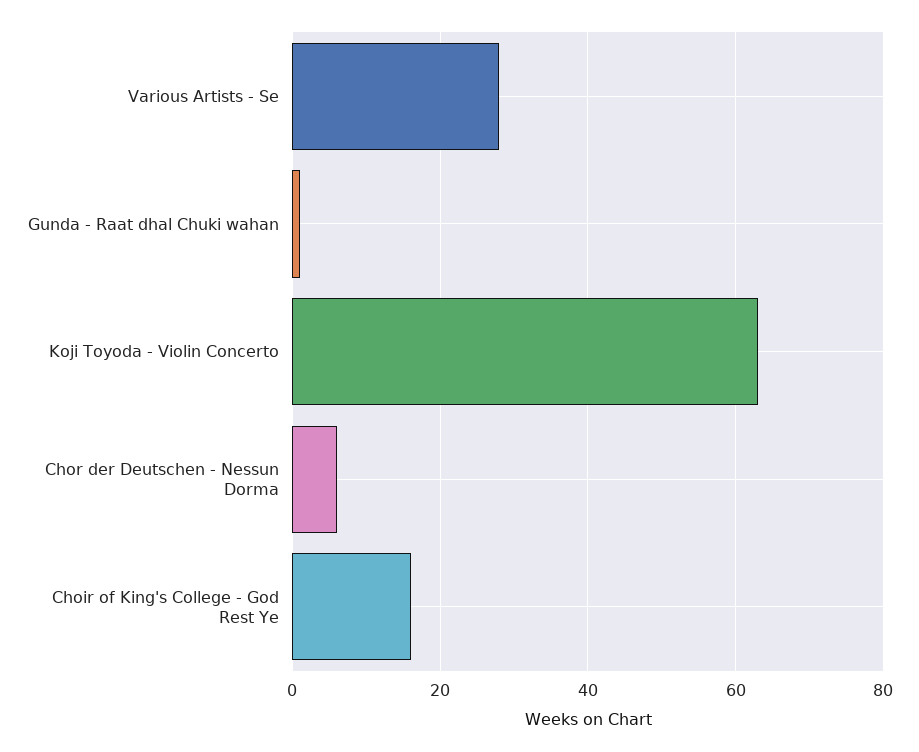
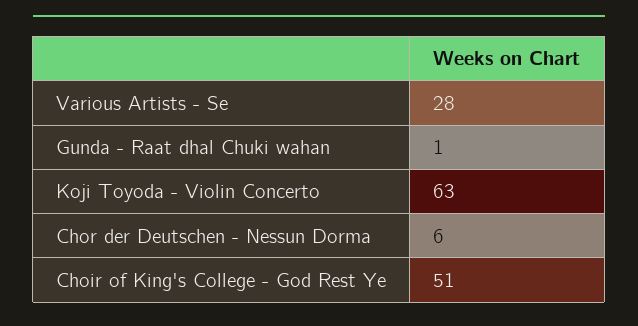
  {
    "Various Artists - Se": 28,
    "Gunda - Raat dhal Chuki wahan": 1,
    "Koji Toyoda - Violin Concerto": 63,
    "Chor der Deutschen - Nessun Dorma": 6,
-   "Choir of King's College - God Rest Ye": 15
+   "Choir of King's College - God Rest Ye": 51
  }

